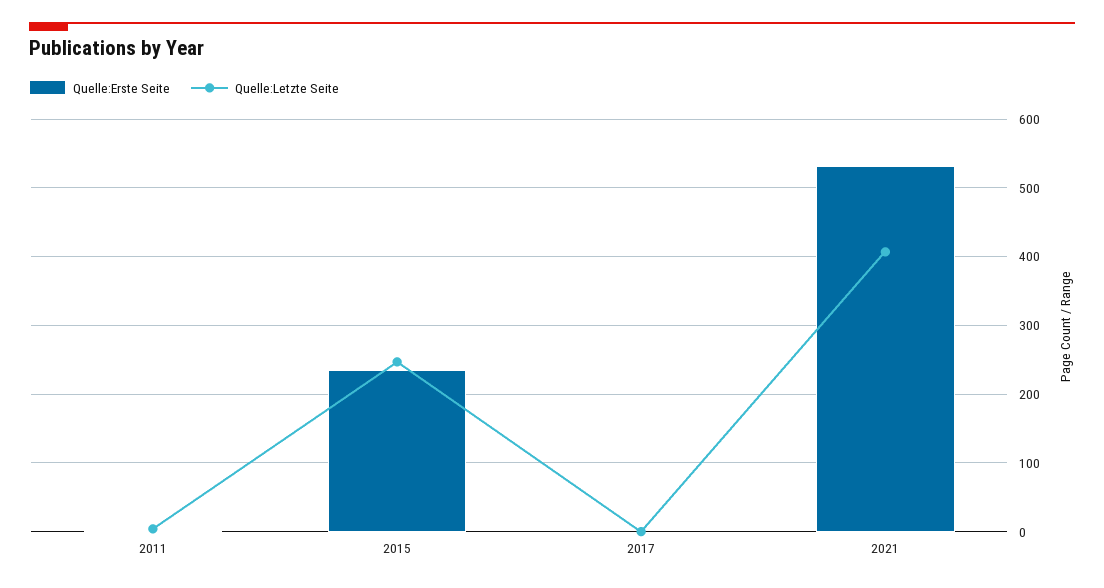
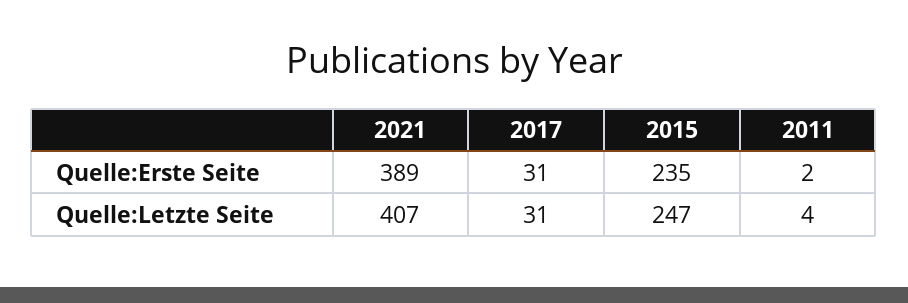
  {
    "Quelle:Erste Seite": {
      "2011": 2,
      "2015": 235,
-     "2017": 0,
+     "2017": 31,
-     "2021": 530
+     "2021": 389
    },
    "Quelle:Letzte Seite": {
      "2011": 4,
      "2015": 247,
-     "2017": 0,
+     "2017": 31,
      "2021": 407
    }
  }

